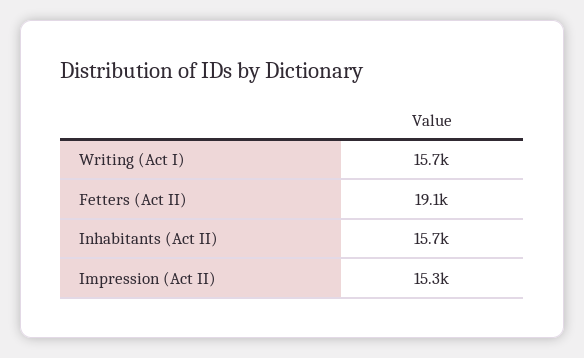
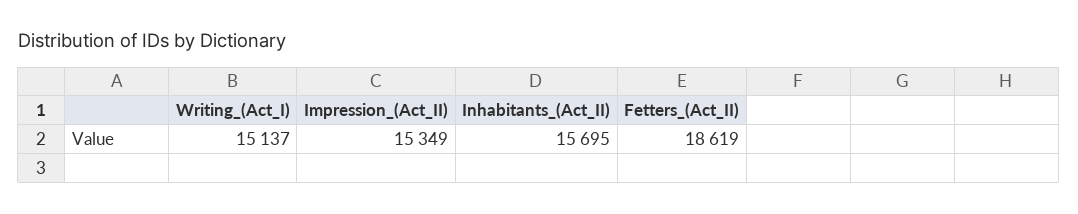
  {
-   "Writing (Act I)": 15700,
+   "Writing (Act I)": 15137,
-   "Fetters (Act II)": 19100,
+   "Fetters (Act II)": 18619,
    "Inhabitants (Act II)": 15695,
    "Impression (Act II)": 15349
  }

